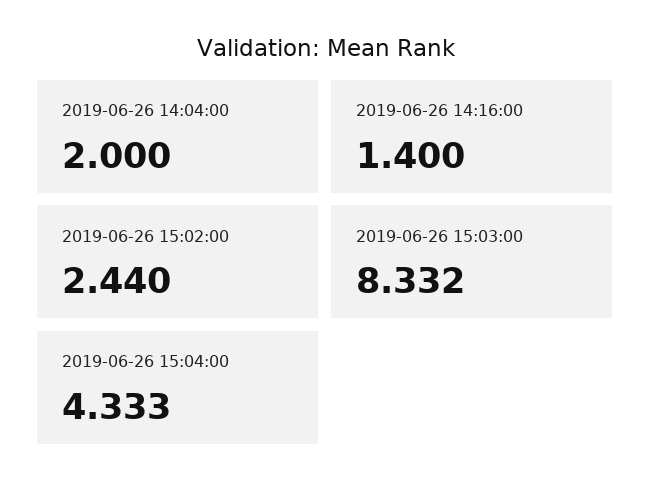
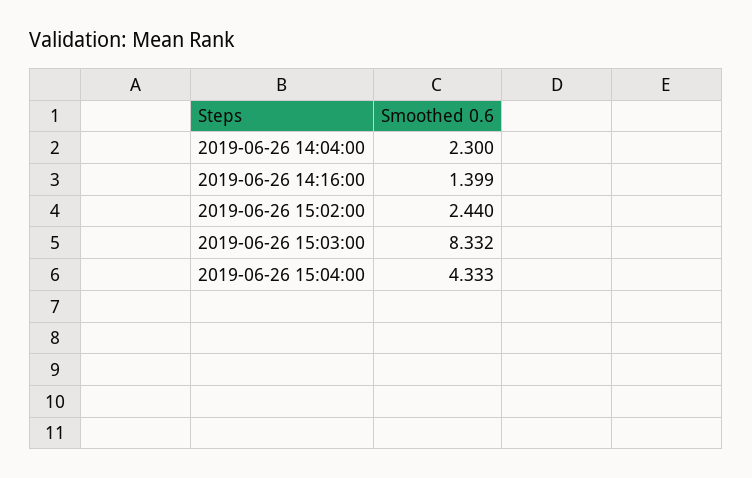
  {
-   "2019-06-26 14:04:00": 2,
+   "2019-06-26 14:04:00": 2.3,
-   "2019-06-26 14:16:00": 1.4,
+   "2019-06-26 14:16:00": 1.399,
    "2019-06-26 15:02:00": 2.44,
    "2019-06-26 15:03:00": 8.332,
    "2019-06-26 15:04:00": 4.333
  }

